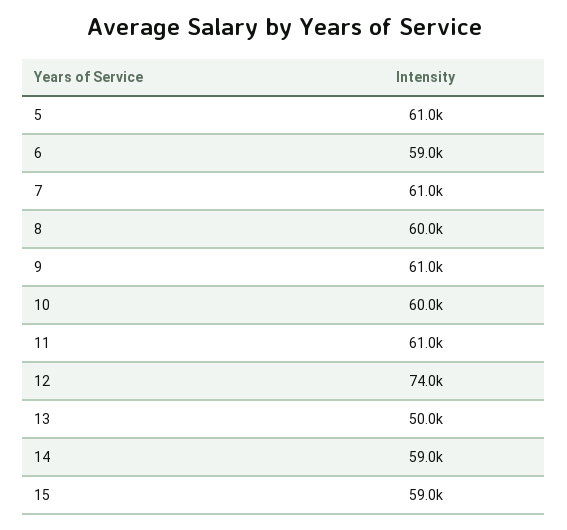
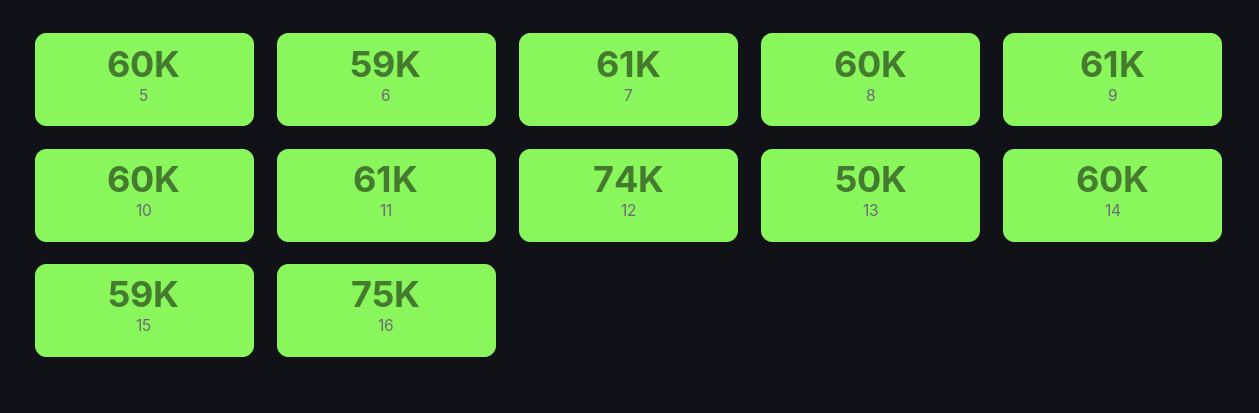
  {
-   "5": 61000,
+   "5": 60000,
    "6": 59000,
    "7": 61000,
    "8": 60000,
    "9": 61000,
    "10": 60000,
    "11": 61000,
    "12": 74000,
    "13": 50000,
-   "14": 59000,
+   "14": 60000,
-   "15": 59000
+   "15": 59000,
+   "16": 75000
  }

